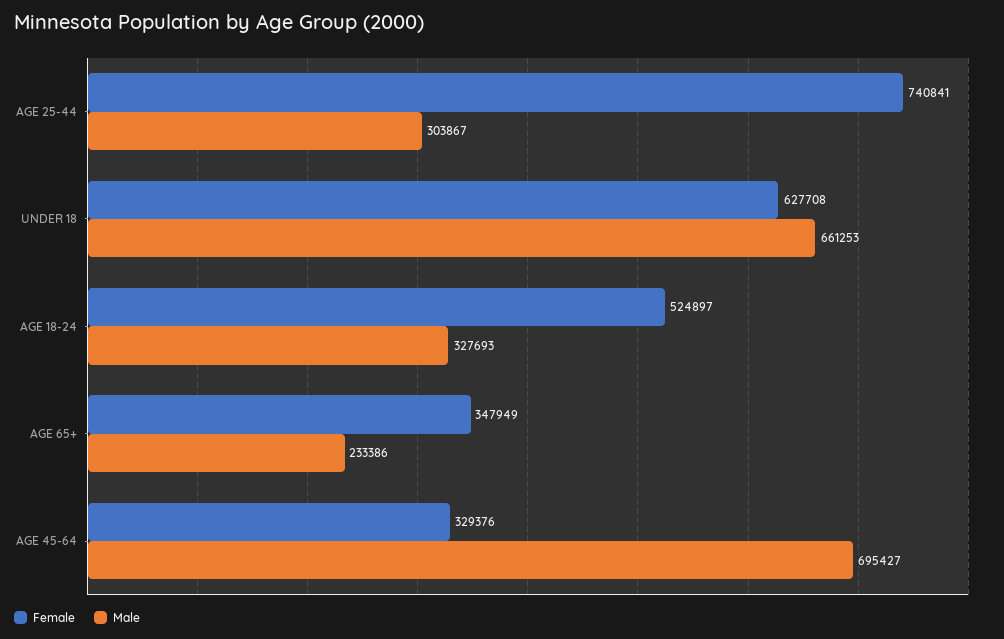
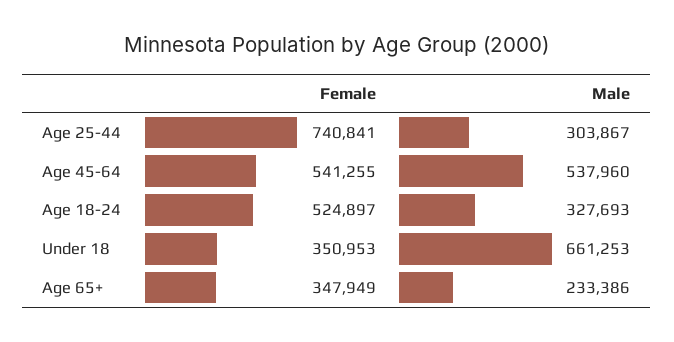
  {
    "Female": {
      "AGE 25-44": 740841,
-     "UNDER 18": 627708,
+     "UNDER 18": 350953,
      "AGE 18-24": 524897,
      "AGE 65+": 347949,
-     "AGE 45-64": 329376
+     "AGE 45-64": 541255
    },
    "Male": {
      "AGE 25-44": 303867,
      "UNDER 18": 661253,
      "AGE 18-24": 327693,
      "AGE 65+": 233386,
-     "AGE 45-64": 695427
+     "AGE 45-64": 537960
    }
  }

